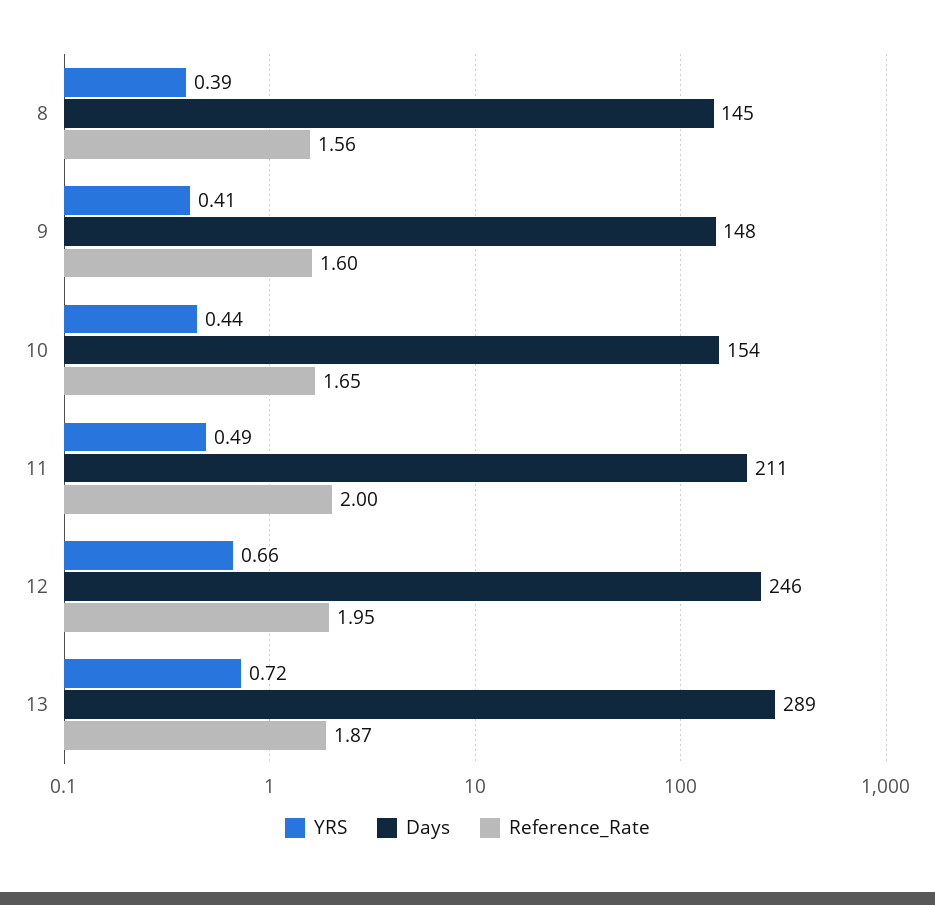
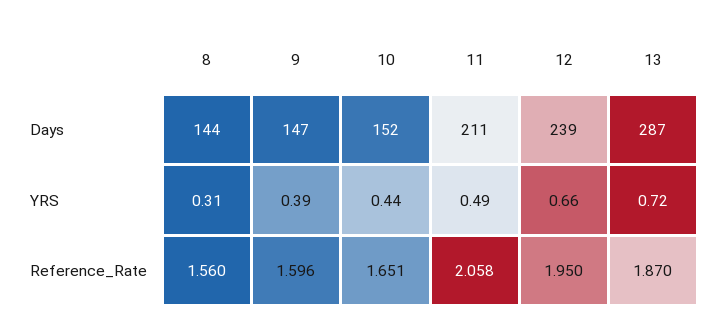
  {
    "YRS": {
-     "8": 0.39,
+     "8": 0.31,
-     "9": 0.41,
+     "9": 0.39,
      "10": 0.44,
      "11": 0.49,
      "12": 0.66,
      "13": 0.72
    },
    "Days": {
-     "8": 145,
+     "8": 144,
-     "9": 148,
+     "9": 147,
-     "10": 154,
+     "10": 152,
      "11": 211,
-     "12": 246,
+     "12": 239,
-     "13": 289
+     "13": 287
    },
    "Reference_Rate": {
      "8": 1.56,
      "9": 1.596,
      "10": 1.651,
-     "11": 2,
+     "11": 2.058,
      "12": 1.95,
      "13": 1.87
    }
  }

